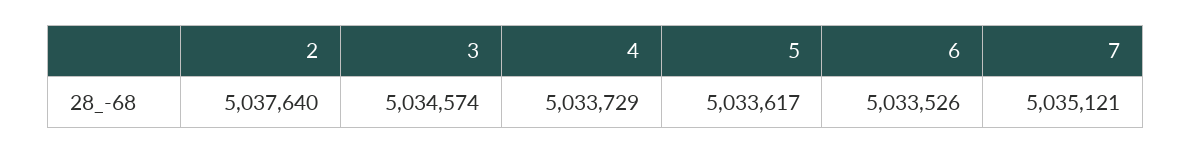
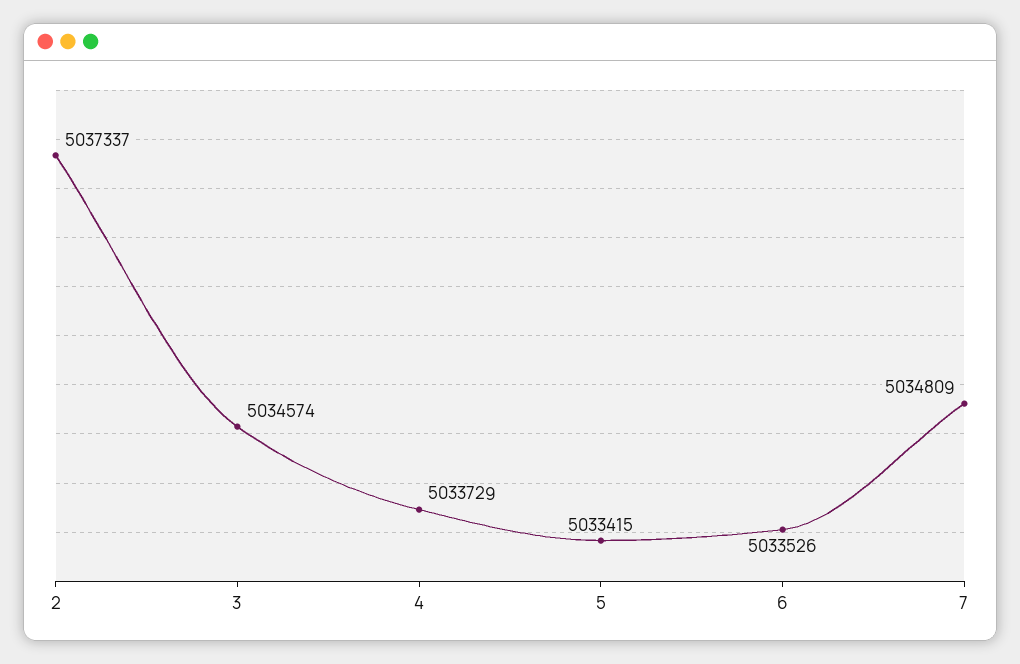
  {
-   "2": 5037640,
+   "2": 5037337,
    "3": 5034574,
    "4": 5033729,
-   "5": 5033617,
+   "5": 5033415,
    "6": 5033526,
-   "7": 5035121
+   "7": 5034809
  }

